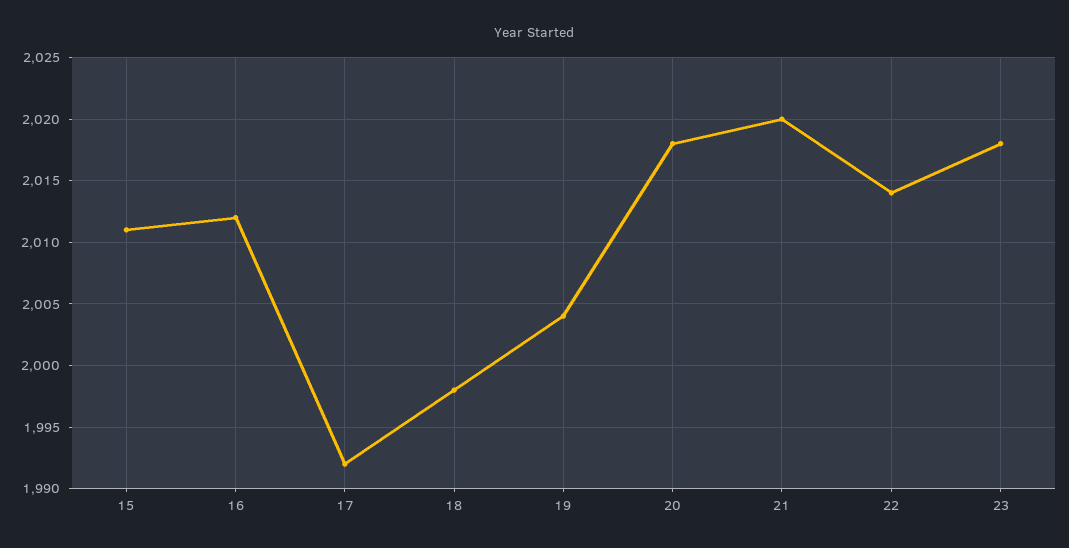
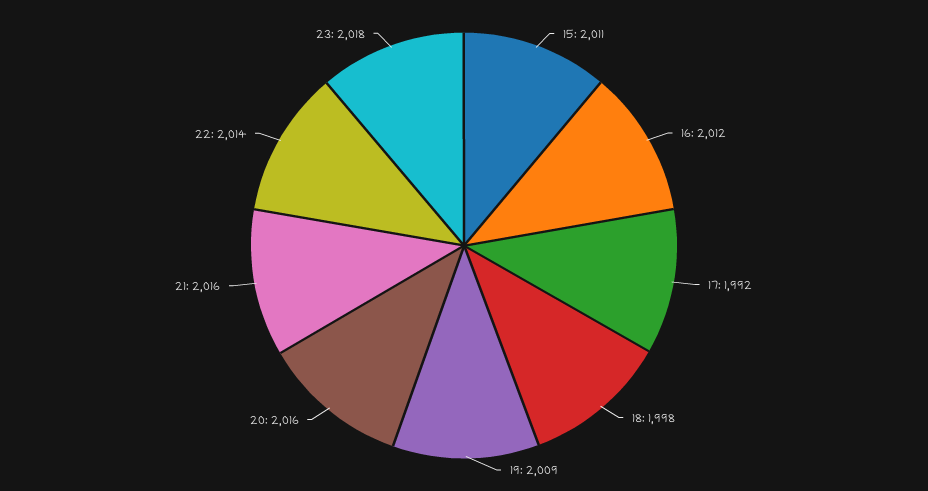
  {
    "15": 2011,
    "16": 2012,
    "17": 1992,
    "18": 1998,
-   "19": 2004,
+   "19": 2009,
-   "20": 2018,
+   "20": 2016,
-   "21": 2020,
+   "21": 2016,
    "22": 2014,
    "23": 2018
  }

